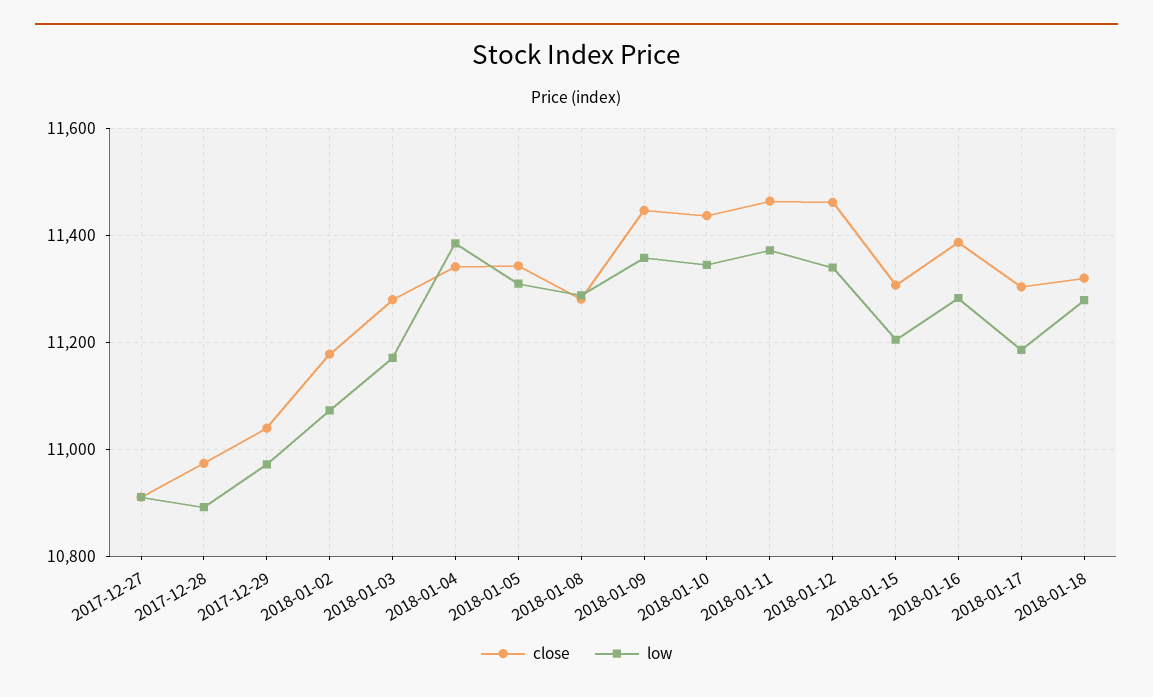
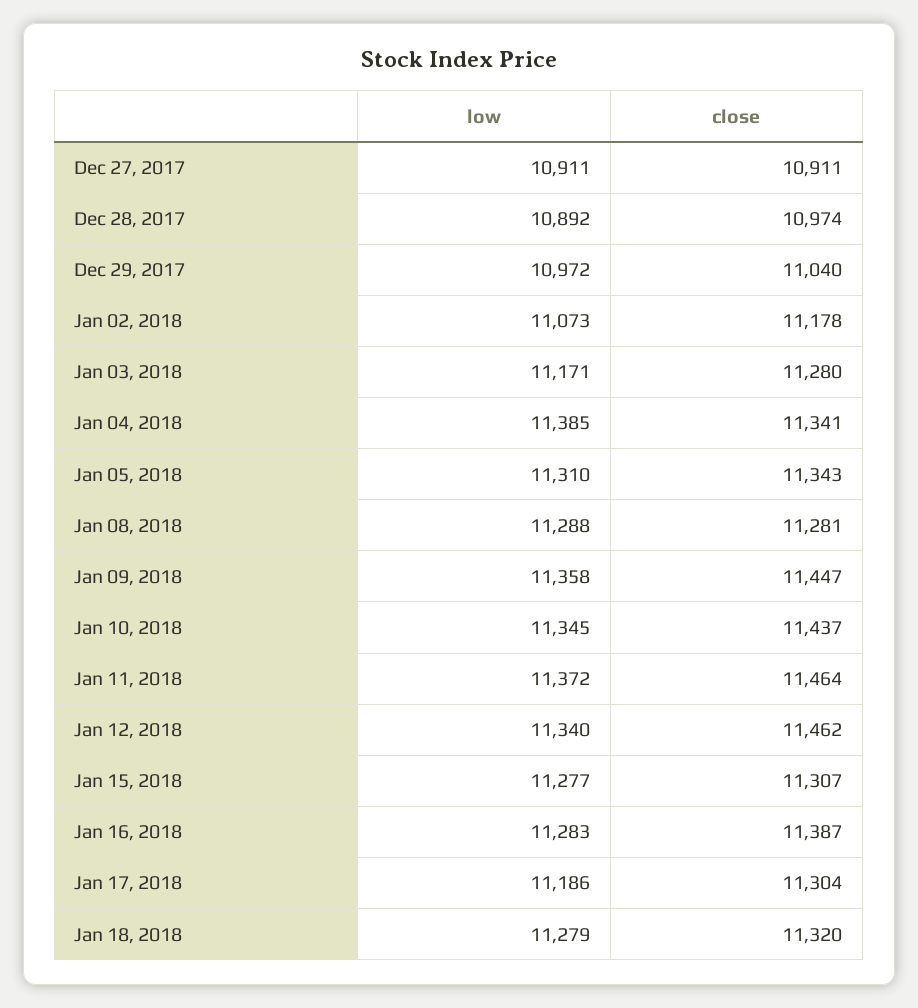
  {
    "close": {
      "2017-12-27": 10911,
      "2017-12-28": 10974,
      "2017-12-29": 11040,
      "2018-01-02": 11178,
      "2018-01-03": 11280,
      "2018-01-04": 11341,
      "2018-01-05": 11343,
      "2018-01-08": 11281,
      "2018-01-09": 11447,
      "2018-01-10": 11437,
      "2018-01-11": 11464,
      "2018-01-12": 11462,
      "2018-01-15": 11307,
      "2018-01-16": 11387,
      "2018-01-17": 11304,
      "2018-01-18": 11320
    },
    "low": {
      "2017-12-27": 10911,
      "2017-12-28": 10892,
      "2017-12-29": 10972,
      "2018-01-02": 11073,
      "2018-01-03": 11171,
      "2018-01-04": 11385,
      "2018-01-05": 11310,
      "2018-01-08": 11288,
      "2018-01-09": 11358,
      "2018-01-10": 11345,
      "2018-01-11": 11372,
      "2018-01-12": 11340,
-     "2018-01-15": 11200,
+     "2018-01-15": 11277,
      "2018-01-16": 11283,
      "2018-01-17": 11186,
      "2018-01-18": 11279
    }
  }

